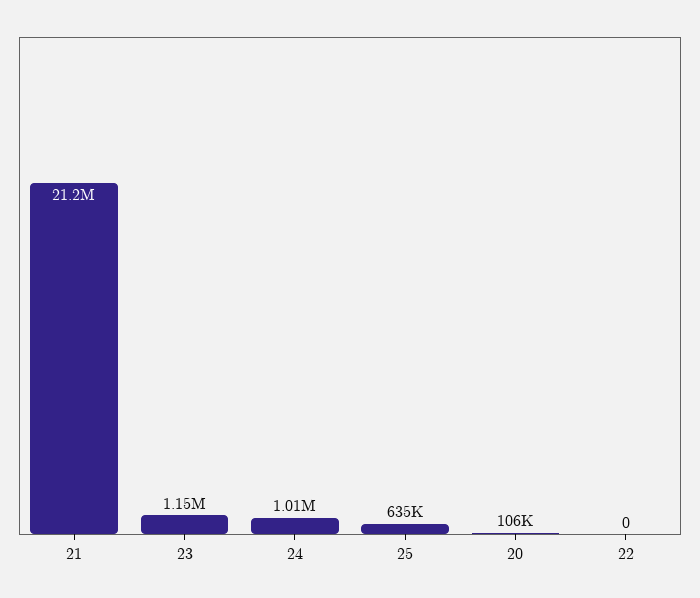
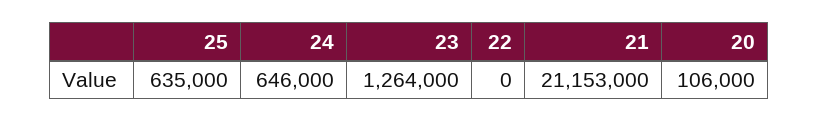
  {
    "21": 21153000,
-   "23": 1150000,
+   "23": 1264000,
-   "24": 1010000,
+   "24": 646000,
    "25": 635000,
    "20": 106000,
    "22": 0
  }

